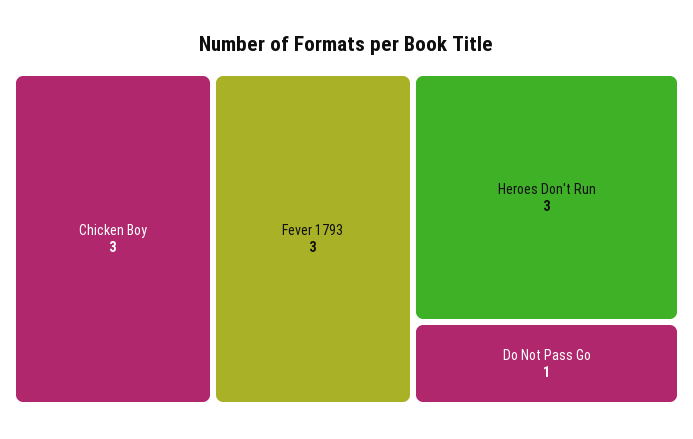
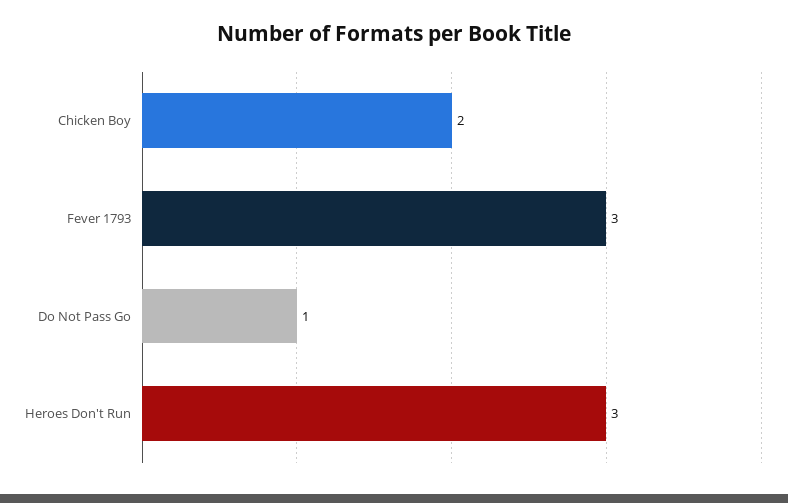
  {
-   "Chicken Boy": 3,
+   "Chicken Boy": 2,
    "Fever 1793": 3,
    "Heroes Don't Run": 3,
    "Do Not Pass Go": 1
  }

